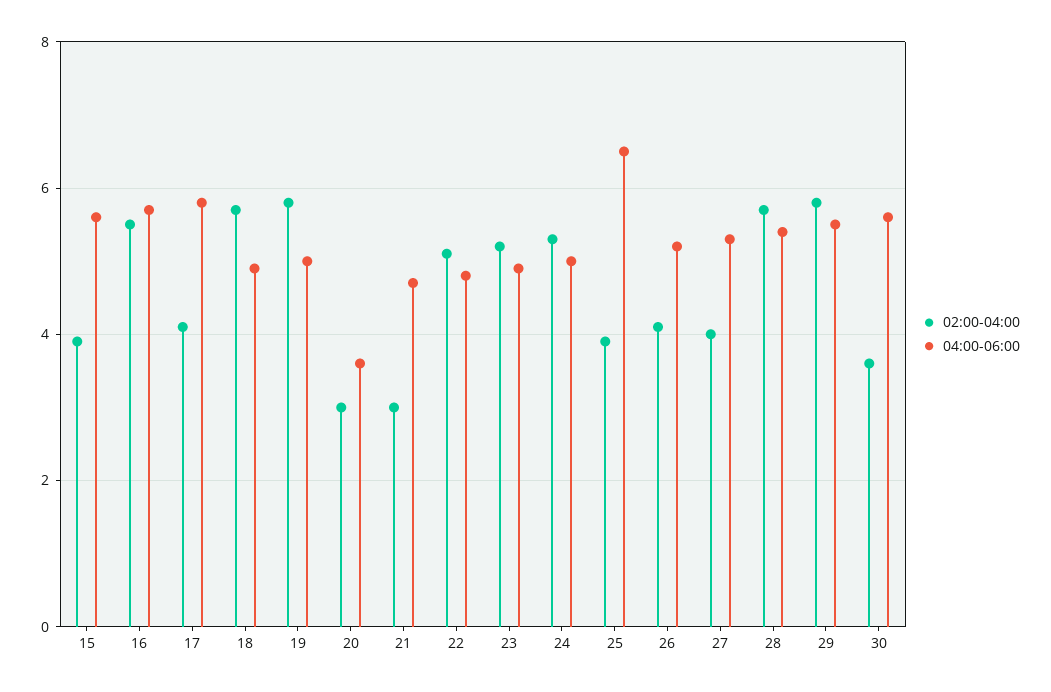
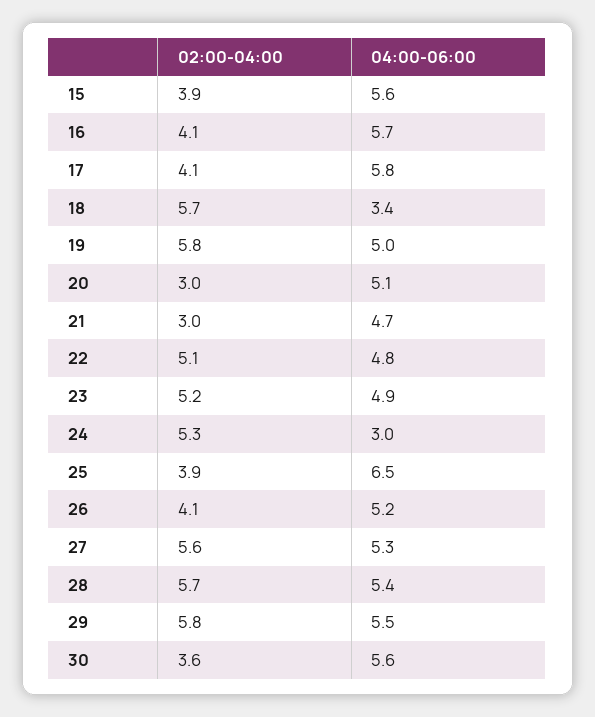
  {
    "02:00-04:00": {
      "15": 3.9,
-     "16": 5.5,
+     "16": 4.1,
      "17": 4.1,
      "18": 5.7,
      "19": 5.8,
      "20": 3,
      "21": 3,
      "22": 5.1,
      "23": 5.2,
      "24": 5.3,
      "25": 3.9,
      "26": 4.1,
-     "27": 4,
+     "27": 5.6,
      "28": 5.7,
      "29": 5.8,
      "30": 3.6
    },
    "04:00-06:00": {
      "15": 5.6,
      "16": 5.7,
      "17": 5.8,
-     "18": 5,
+     "18": 3.4,
      "19": 5,
-     "20": 3.5,
+     "20": 5.1,
      "21": 4.7,
      "22": 4.8,
      "23": 4.9,
-     "24": 5,
+     "24": 3,
      "25": 6.5,
      "26": 5.2,
      "27": 5.3,
      "28": 5.4,
      "29": 5.5,
      "30": 5.6
    }
  }

